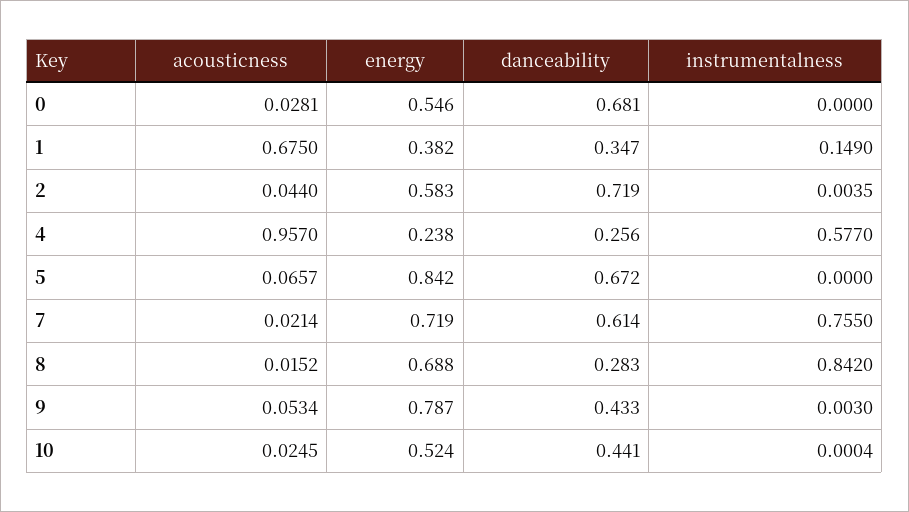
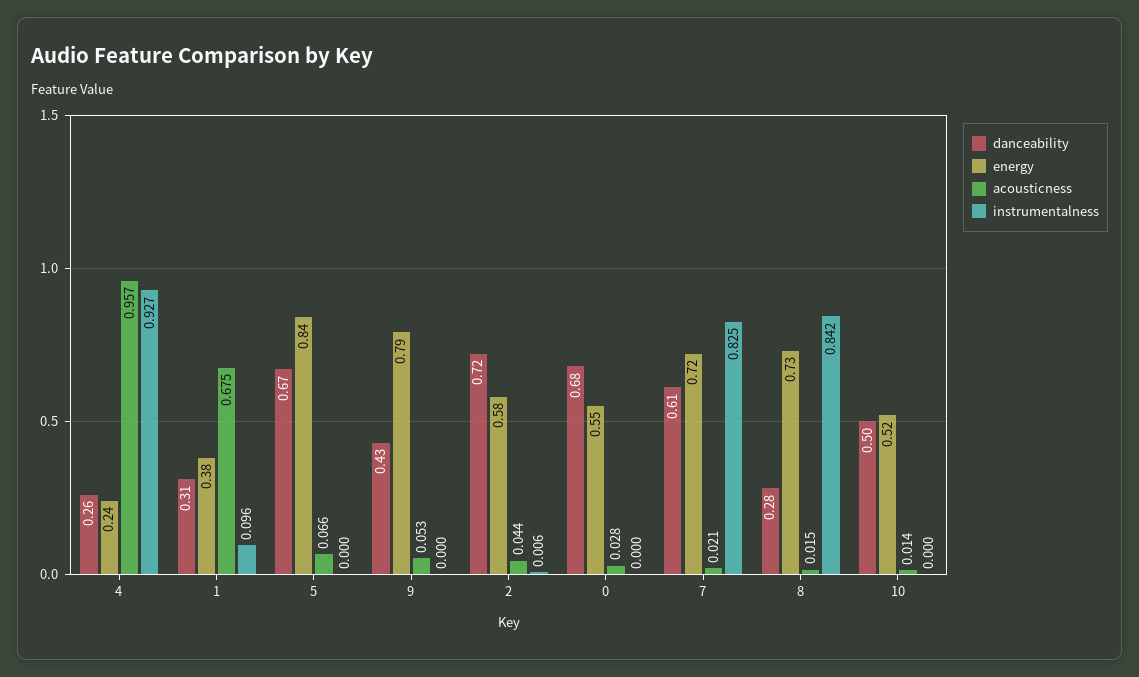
  {
    "acousticness": {
      "0": 0.0281,
      "1": 0.675,
      "2": 0.044,
      "4": 0.957,
      "5": 0.0657,
      "7": 0.0214,
      "8": 0.0152,
      "9": 0.0534,
-     "10": 0.0245
+     "10": 0.014
    },
    "energy": {
      "0": 0.546,
      "1": 0.382,
      "2": 0.583,
      "4": 0.238,
      "5": 0.842,
      "7": 0.719,
-     "8": 0.688,
+     "8": 0.73,
      "9": 0.787,
      "10": 0.524
    },
    "danceability": {
      "0": 0.681,
-     "1": 0.347,
+     "1": 0.31,
      "2": 0.719,
      "4": 0.256,
      "5": 0.672,
      "7": 0.614,
      "8": 0.283,
      "9": 0.433,
-     "10": 0.441
+     "10": 0.5
    },
    "instrumentalness": {
      "0": 0,
-     "1": 0.149,
+     "1": 0.096,
-     "2": 0.0035,
+     "2": 0.006,
-     "4": 0.577,
+     "4": 0.927,
      "5": 0,
-     "7": 0.755,
+     "7": 0.825,
      "8": 0.842,
-     "9": 0.003,
+     "9": 0,
      "10": 0.0004
    }
  }

